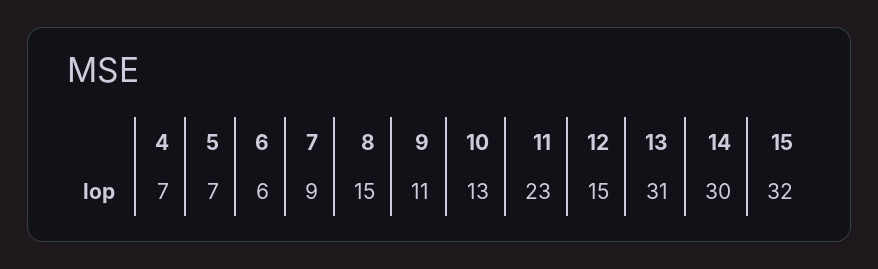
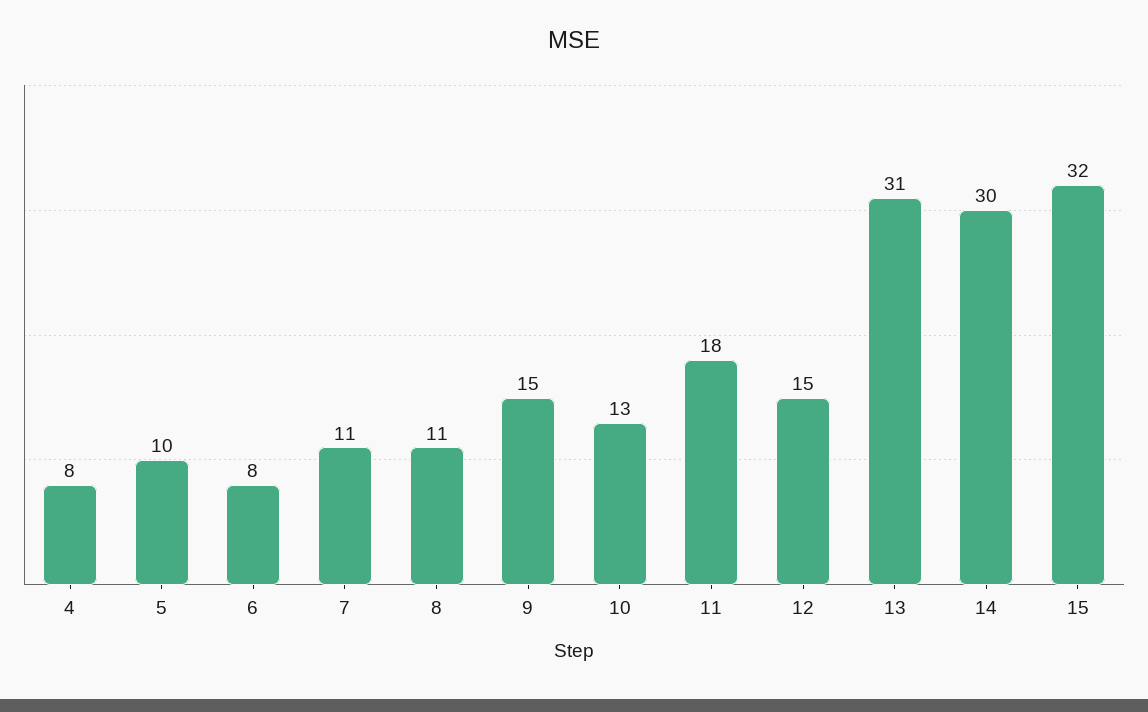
  {
-   "4": 7,
+   "4": 8,
-   "5": 7,
+   "5": 10,
-   "6": 6,
+   "6": 8,
-   "7": 9,
+   "7": 11,
-   "8": 15,
+   "8": 11,
-   "9": 11,
+   "9": 15,
    "10": 13,
-   "11": 23,
+   "11": 18,
    "12": 15,
    "13": 31,
    "14": 30,
    "15": 32
  }

